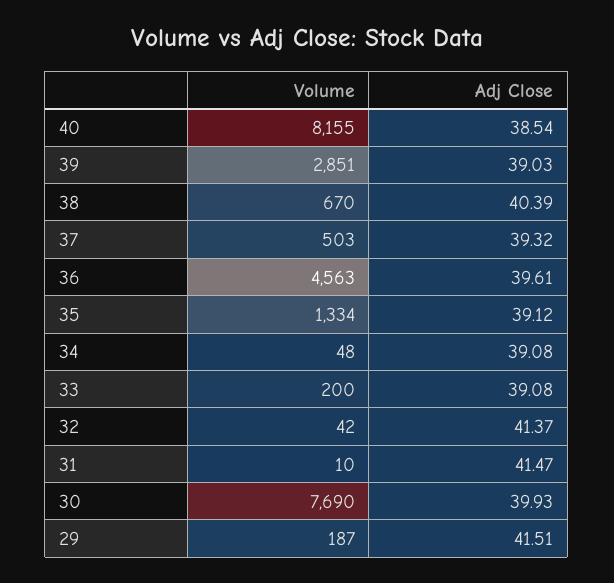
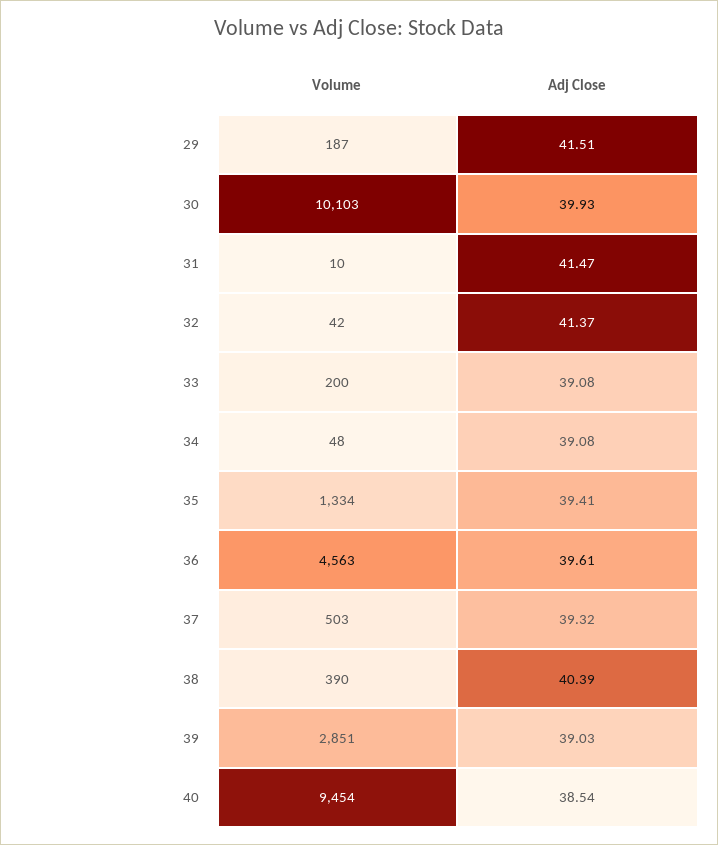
  {
    "Volume": {
-     "40": 8155,
+     "40": 9454,
      "39": 2851,
-     "38": 670,
+     "38": 390,
      "37": 503,
      "36": 4563,
      "35": 1334,
      "34": 48,
      "33": 200,
      "32": 42,
      "31": 10,
-     "30": 7690,
+     "30": 10103,
      "29": 187
    },
    "Adj Close": {
      "40": 38.54,
      "39": 39.03,
      "38": 40.39,
      "37": 39.32,
      "36": 39.61,
-     "35": 39.12,
+     "35": 39.41,
      "34": 39.08,
      "33": 39.08,
      "32": 41.37,
      "31": 41.47,
      "30": 39.93,
      "29": 41.51
    }
  }

